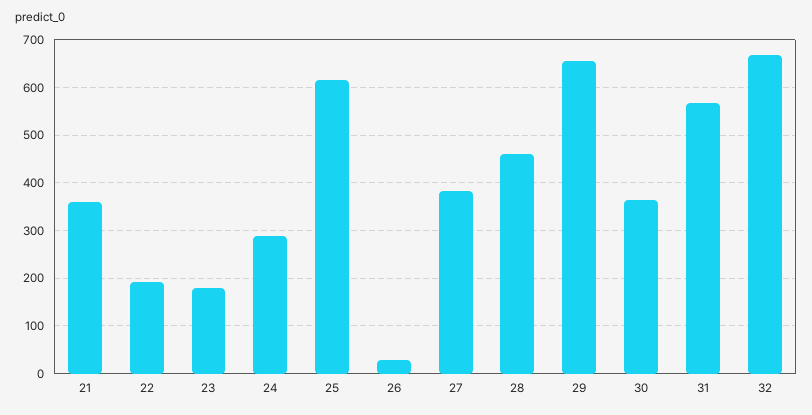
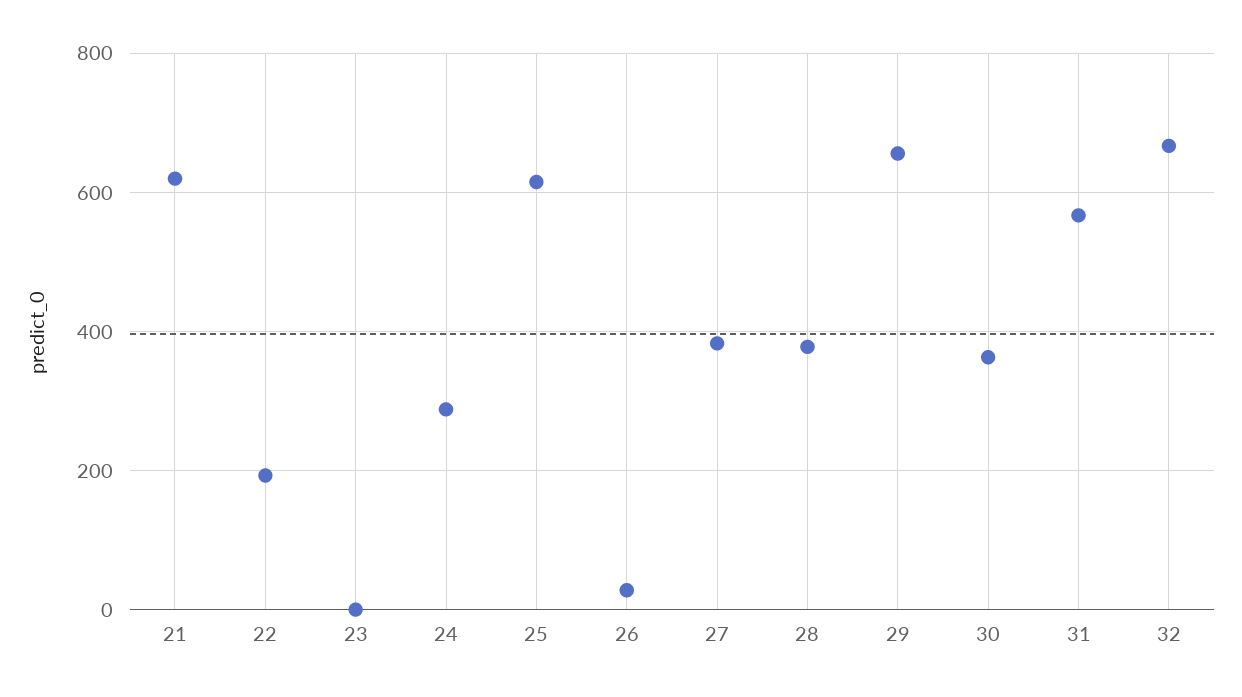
  {
-   "21": 360,
+   "21": 620,
    "22": 200,
-   "23": 180,
+   "23": 0,
    "24": 280,
    "25": 620,
    "26": 20,
    "27": 380,
-   "28": 460,
+   "28": 380,
    "29": 660,
    "30": 360,
    "31": 560,
    "32": 660
  }

